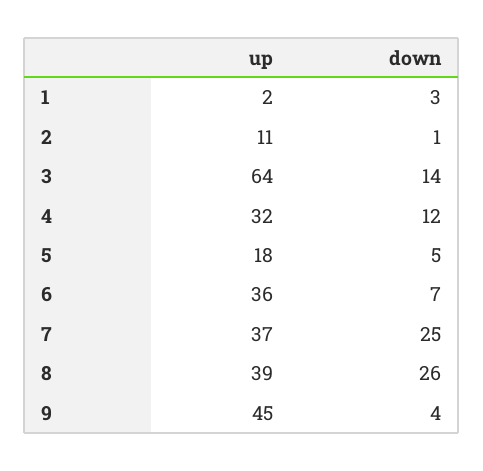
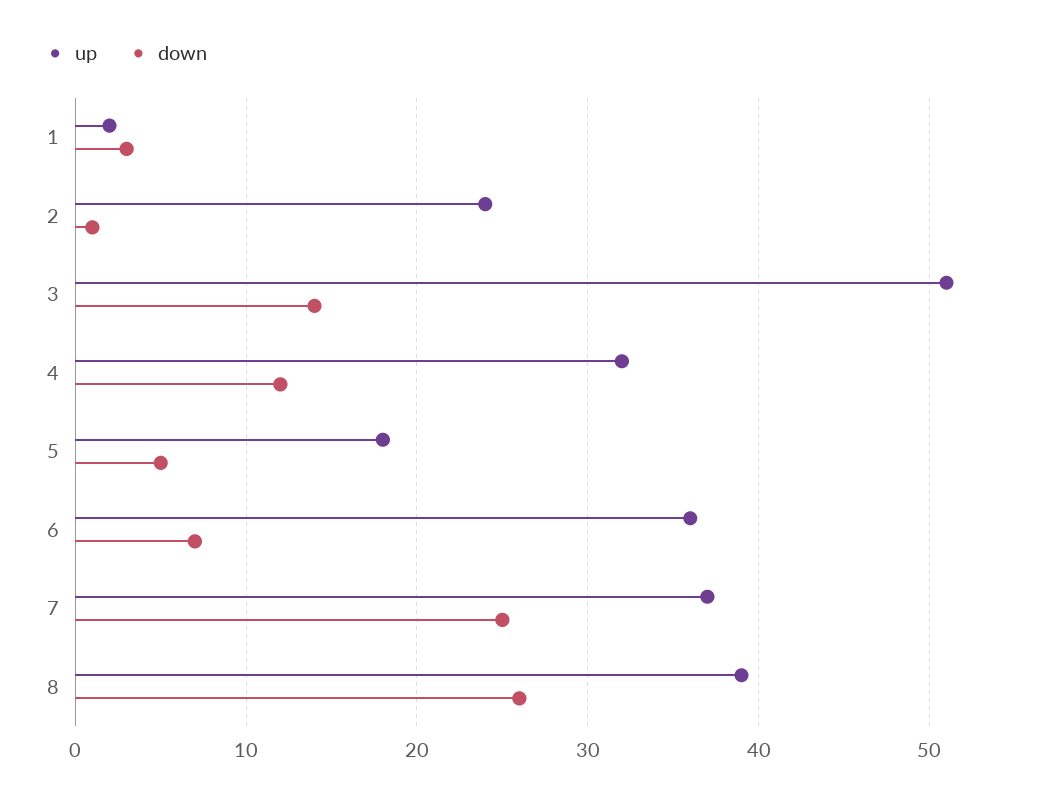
  {
    "up": {
      "1": 2,
-     "2": 11,
+     "2": 24,
-     "3": 64,
+     "3": 51,
      "4": 32,
      "5": 18,
      "6": 36,
      "7": 37,
-     "8": 39,
+     "8": 39
-     "9": 45
    },
    "down": {
      "1": 3,
      "2": 1,
      "3": 14,
      "4": 12,
      "5": 5,
      "6": 7,
      "7": 25,
-     "8": 26,
+     "8": 26
-     "9": 4
    }
  }

